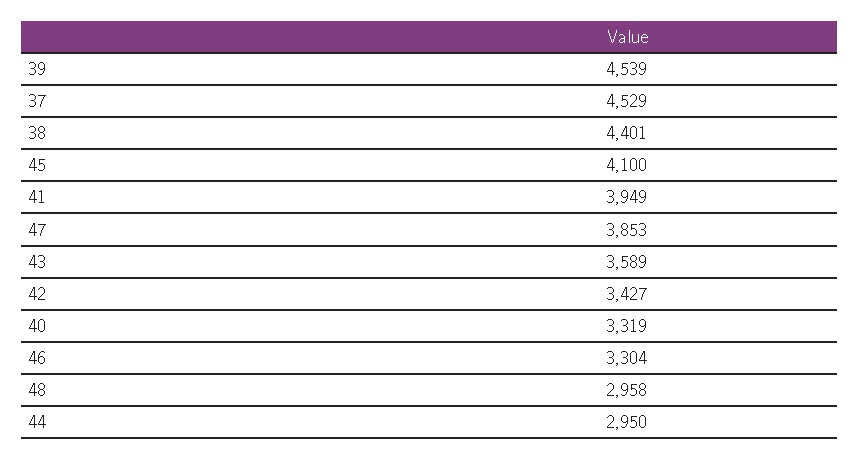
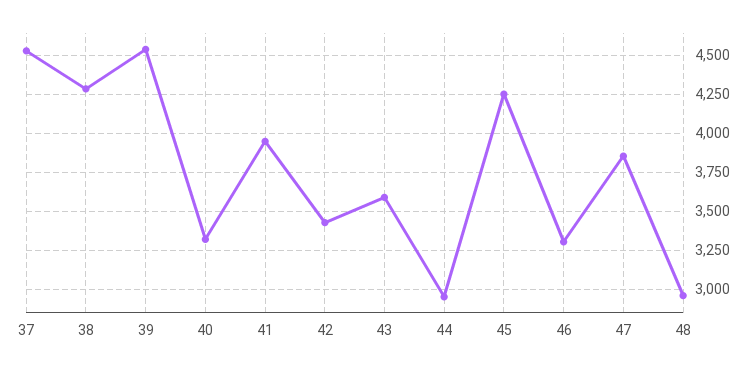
  {
    "39": 4539,
    "37": 4529,
-   "38": 4401,
+   "38": 4300,
-   "45": 4100,
+   "45": 4250,
    "41": 3949,
    "47": 3853,
    "43": 3589,
    "42": 3427,
    "40": 3319,
    "46": 3304,
    "48": 2958,
    "44": 2950
  }

